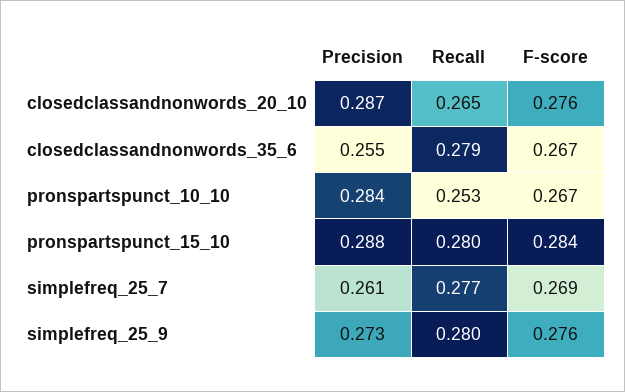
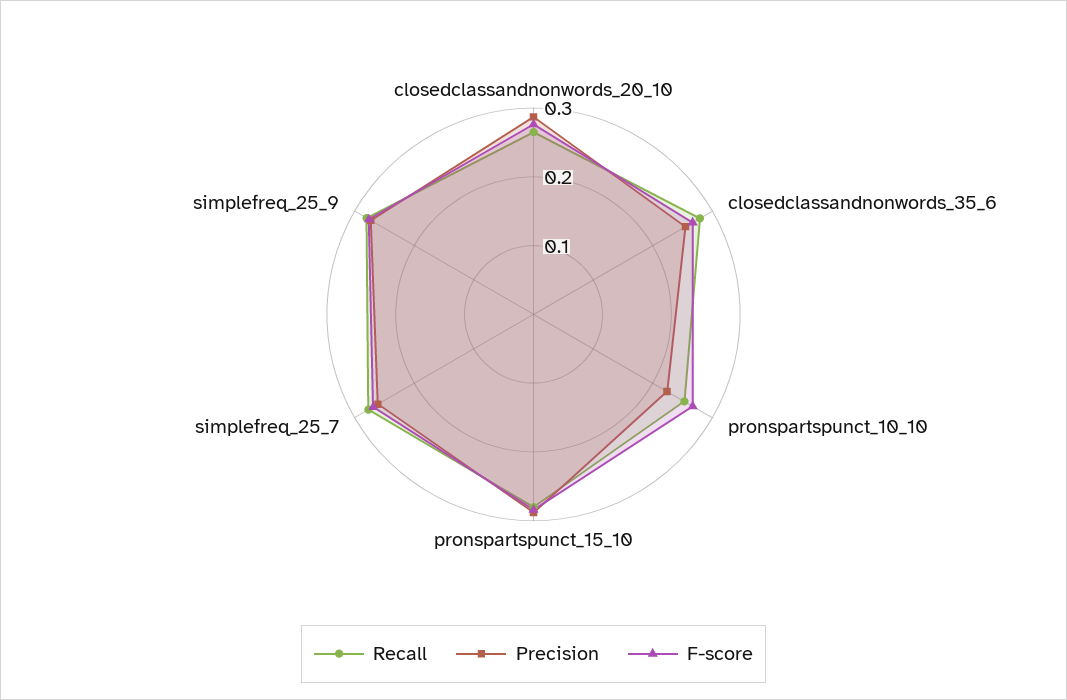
  {
    "Precision": {
      "closedclassandnonwords_20_10": 0.287,
      "closedclassandnonwords_35_6": 0.255,
-     "pronspartspunct_10_10": 0.284,
+     "pronspartspunct_10_10": 0.22,
      "pronspartspunct_15_10": 0.288,
      "simplefreq_25_7": 0.261,
      "simplefreq_25_9": 0.273
    },
    "Recall": {
      "closedclassandnonwords_20_10": 0.265,
      "closedclassandnonwords_35_6": 0.279,
      "pronspartspunct_10_10": 0.253,
      "pronspartspunct_15_10": 0.28,
      "simplefreq_25_7": 0.277,
      "simplefreq_25_9": 0.28
    },
    "F-score": {
      "closedclassandnonwords_20_10": 0.276,
      "closedclassandnonwords_35_6": 0.267,
      "pronspartspunct_10_10": 0.267,
      "pronspartspunct_15_10": 0.284,
      "simplefreq_25_7": 0.269,
      "simplefreq_25_9": 0.276
    }
  }

